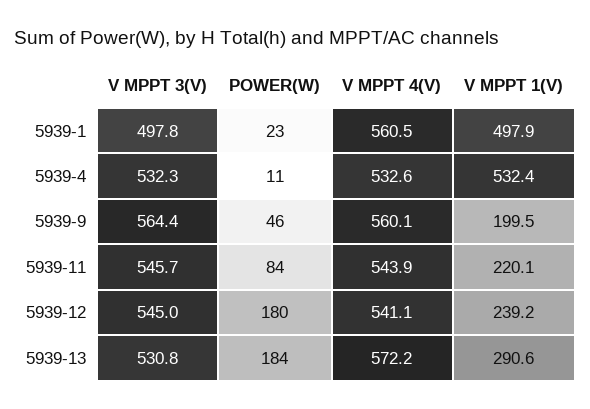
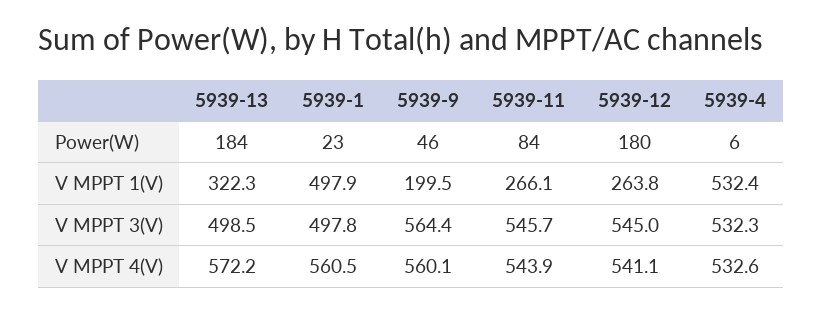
  {
    "V MPPT 3(V)": {
      "5939-1": 497.8,
      "5939-4": 532.3,
      "5939-9": 564.4,
      "5939-11": 545.7,
      "5939-12": 545,
-     "5939-13": 530.8
+     "5939-13": 498.5
    },
    "POWER(W)": {
      "5939-1": 23,
-     "5939-4": 11,
+     "5939-4": 6,
      "5939-9": 46,
      "5939-11": 84,
      "5939-12": 180,
      "5939-13": 184
    },
    "V MPPT 4(V)": {
      "5939-1": 560.5,
      "5939-4": 532.6,
      "5939-9": 560.1,
      "5939-11": 543.9,
      "5939-12": 541.1,
      "5939-13": 572.2
    },
    "V MPPT 1(V)": {
      "5939-1": 497.9,
      "5939-4": 532.4,
      "5939-9": 199.5,
-     "5939-11": 220.1,
+     "5939-11": 266.1,
-     "5939-12": 239.2,
+     "5939-12": 263.8,
-     "5939-13": 290.6
+     "5939-13": 322.3
    }
  }

